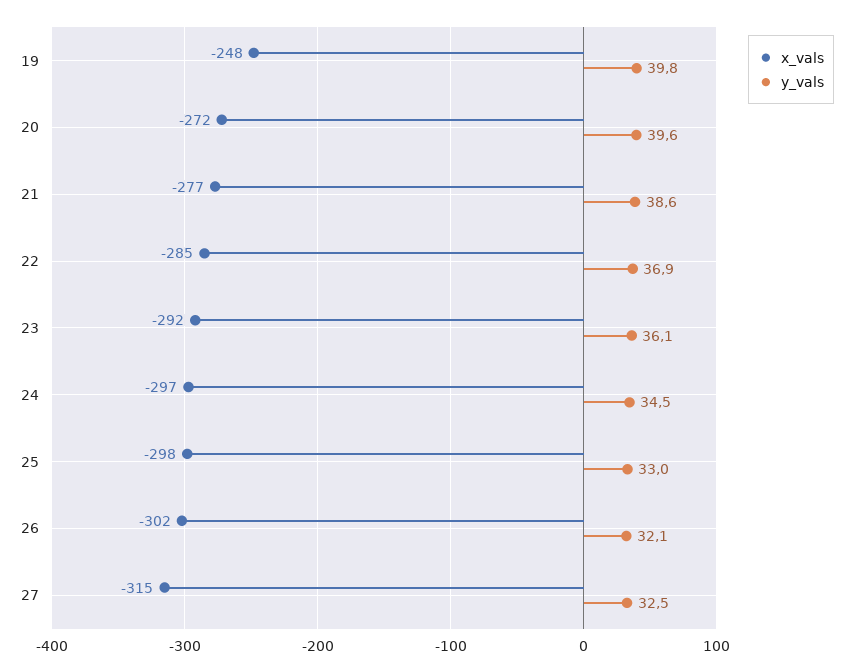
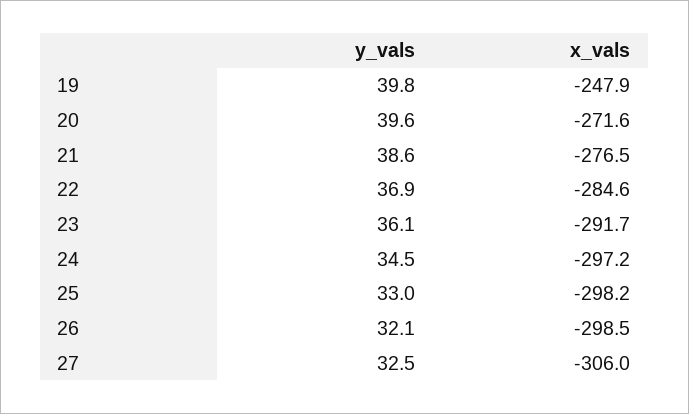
  {
    "x_vals": {
      "19": -247.9,
      "20": -271.6,
      "21": -276.5,
      "22": -284.6,
      "23": -291.7,
      "24": -297.2,
      "25": -298.2,
-     "26": -302,
+     "26": -298.5,
-     "27": -315
+     "27": -306
    },
    "y_vals": {
      "19": 39.8,
      "20": 39.6,
      "21": 38.6,
      "22": 36.9,
      "23": 36.1,
      "24": 34.5,
      "25": 33,
      "26": 32.1,
      "27": 32.5
    }
  }

